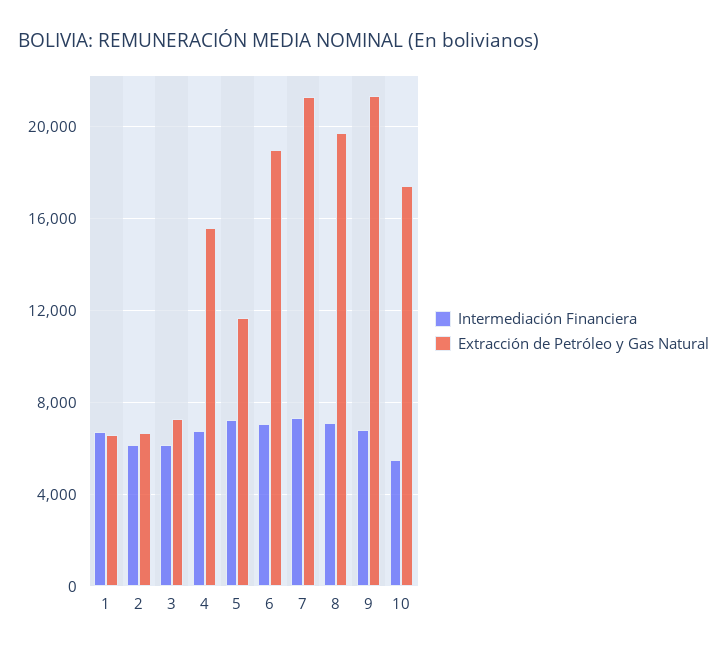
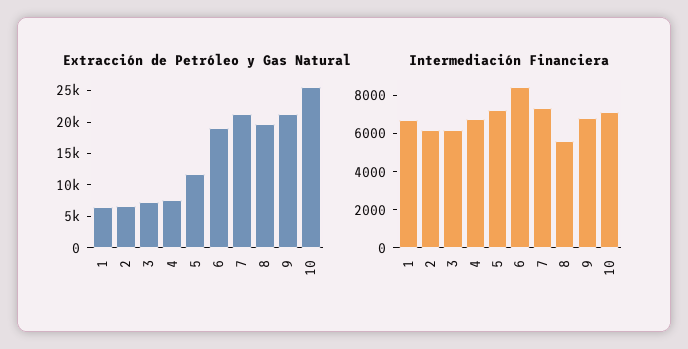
  {
    "Intermediación Financiera": {
      "1": 6500,
      "2": 6000,
      "3": 6000,
      "4": 7000,
      "5": 7500,
-     "6": 7000,
+     "6": 8500,
      "7": 7500,
-     "8": 7000,
+     "8": 5500,
      "9": 7000,
-     "10": 5500
+     "10": 7000
    },
    "Extracción de Petróleo y Gas Natural": {
      "1": 6500,
      "2": 6500,
      "3": 7500,
-     "4": 15500,
+     "4": 7500,
      "5": 11500,
      "6": 19000,
      "7": 21500,
      "8": 19500,
      "9": 21500,
-     "10": 17500
+     "10": 25000
    }
  }

